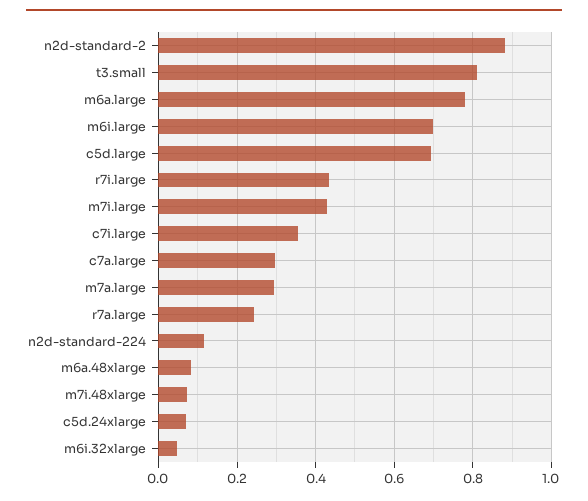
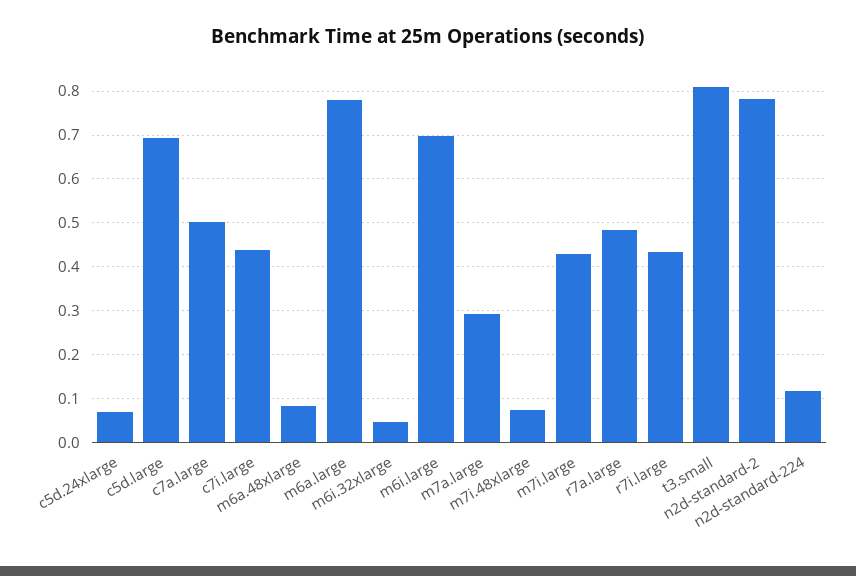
  {
-   "n2d-standard-2": 0.88,
+   "n2d-standard-2": 0.78,
    "t3.small": 0.82,
    "m6a.large": 0.78,
    "m6i.large": 0.7,
    "c5d.large": 0.7,
    "r7i.large": 0.44,
    "m7i.large": 0.44,
-   "c7i.large": 0.36,
+   "c7i.large": 0.44,
-   "c7a.large": 0.3,
+   "c7a.large": 0.5,
    "m7a.large": 0.3,
-   "r7a.large": 0.24,
+   "r7a.large": 0.48,
    "n2d-standard-224": 0.12,
    "m6a.48xlarge": 0.08,
    "m7i.48xlarge": 0.08,
    "c5d.24xlarge": 0.08,
    "m6i.32xlarge": 0.04
  }

